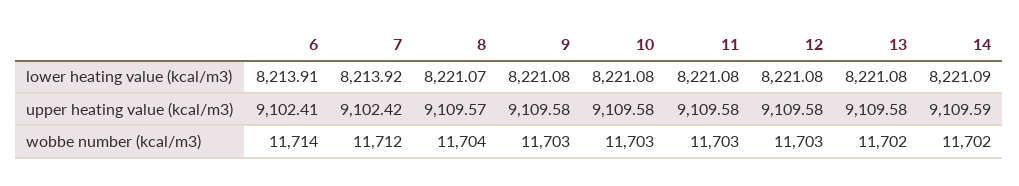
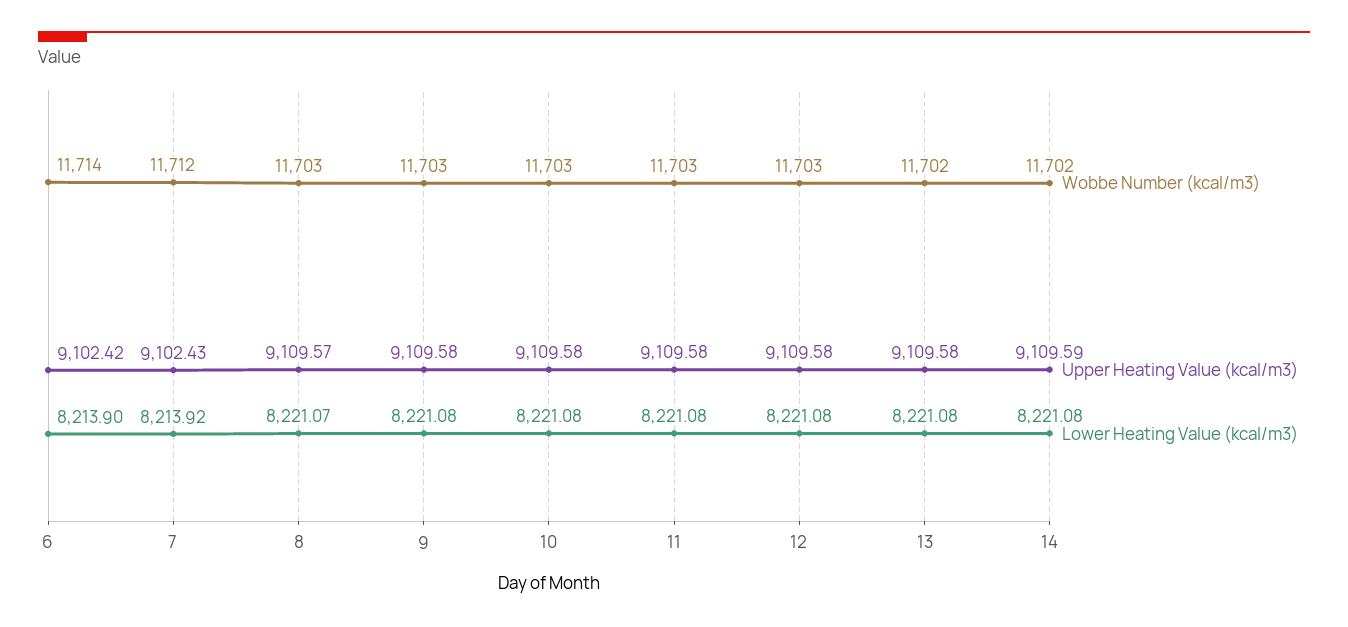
  {
    "lower heating value (kcal/m3)": {
-     "6": 8213.91,
+     "6": 8213.9,
      "7": 8213.92,
      "8": 8221.07,
      "9": 8221.08,
      "10": 8221.08,
      "11": 8221.08,
      "12": 8221.08,
      "13": 8221.08,
-     "14": 8221.09
+     "14": 8221.08
    },
    "upper heating value (kcal/m3)": {
-     "6": 9102.41,
+     "6": 9102.42,
-     "7": 9102.42,
+     "7": 9102.43,
      "8": 9109.57,
      "9": 9109.58,
      "10": 9109.58,
      "11": 9109.58,
      "12": 9109.58,
      "13": 9109.58,
      "14": 9109.59
    },
    "wobbe number (kcal/m3)": {
      "6": 11714,
      "7": 11712,
-     "8": 11704,
+     "8": 11703,
      "9": 11703,
      "10": 11703,
      "11": 11703,
      "12": 11703,
      "13": 11702,
      "14": 11702
    }
  }

